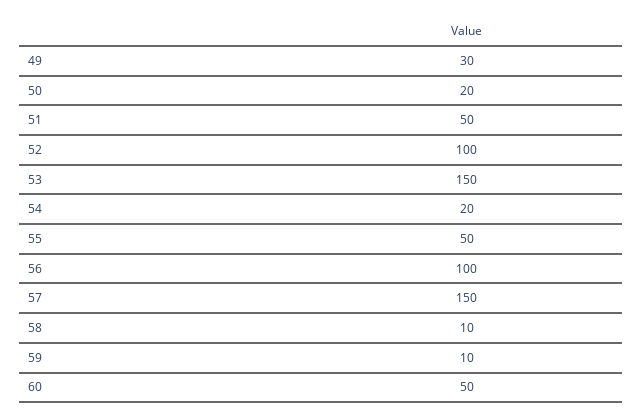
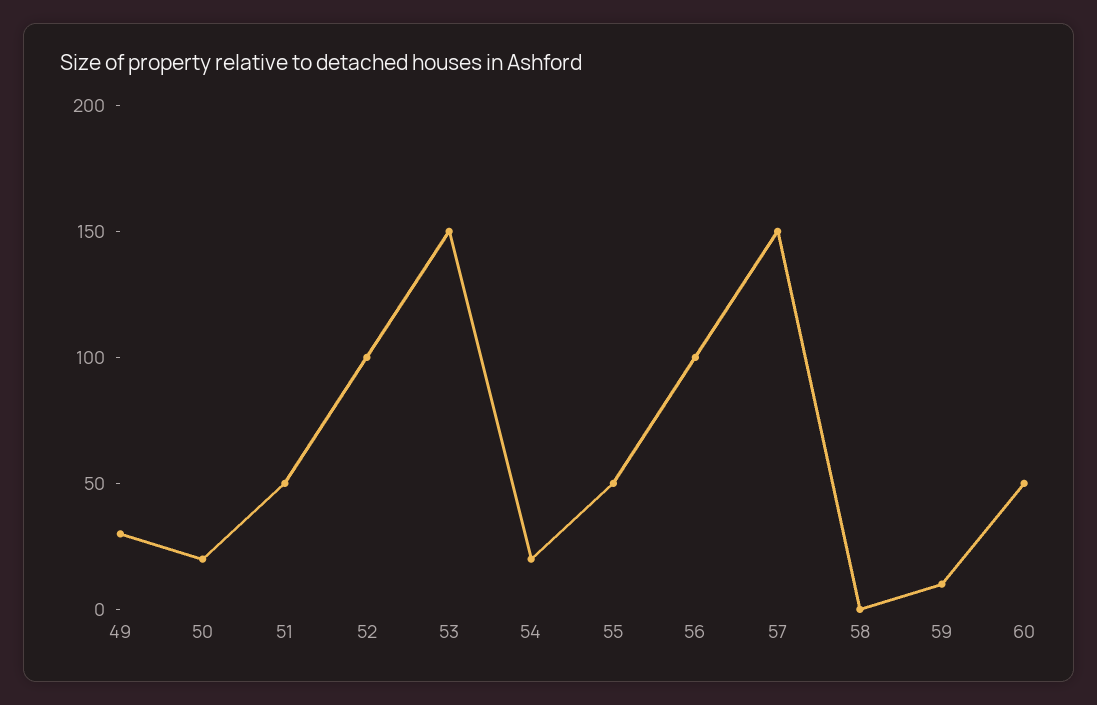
  {
    "49": 30,
    "50": 20,
    "51": 50,
    "52": 100,
    "53": 150,
    "54": 20,
    "55": 50,
    "56": 100,
    "57": 150,
-   "58": 10,
+   "58": 0,
    "59": 10,
    "60": 50
  }

